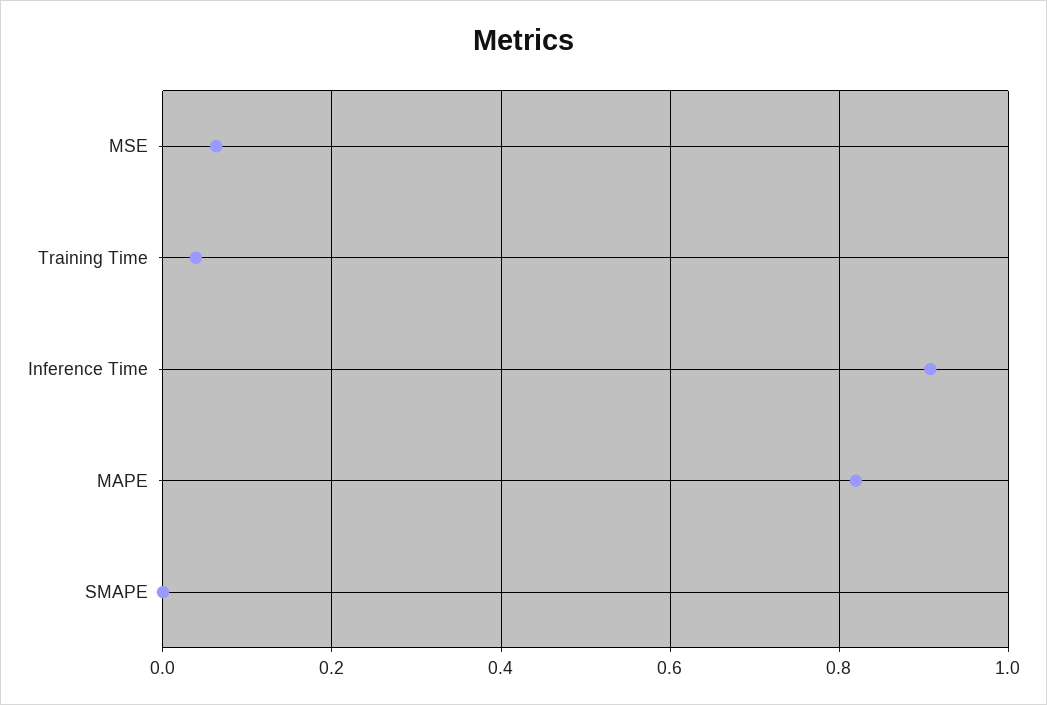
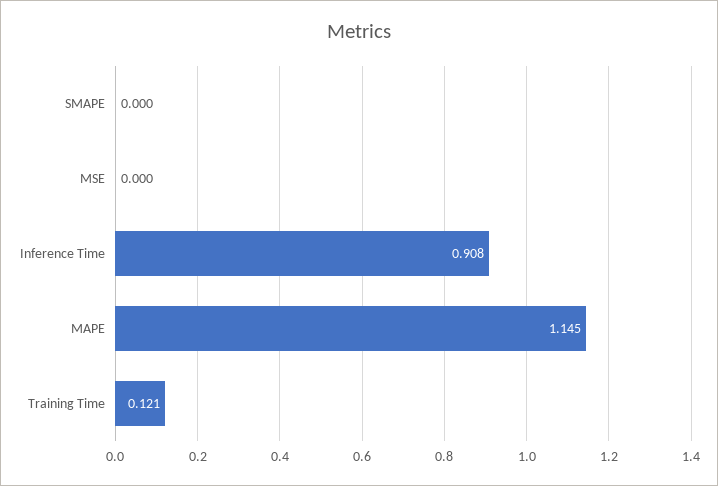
  {
-   "MSE": 0.06,
+   "MSE": 0,
-   "Training Time": 0.04,
+   "Training Time": 0.121,
    "Inference Time": 0.908,
-   "MAPE": 0.82,
+   "MAPE": 1.145,
    "SMAPE": 0
  }

